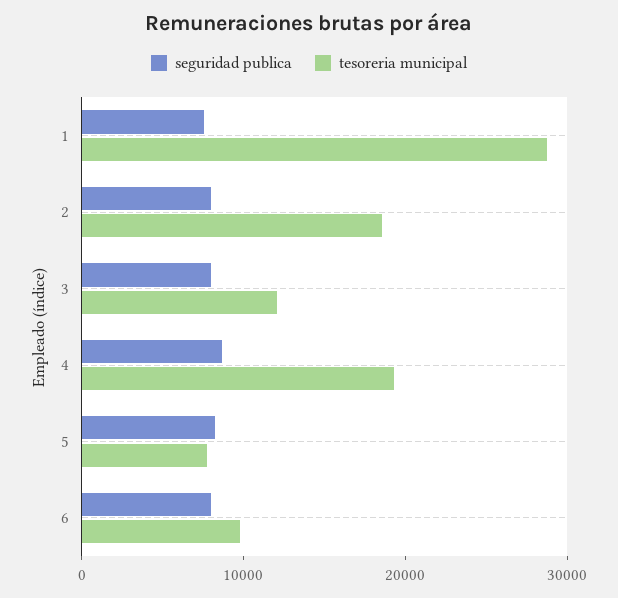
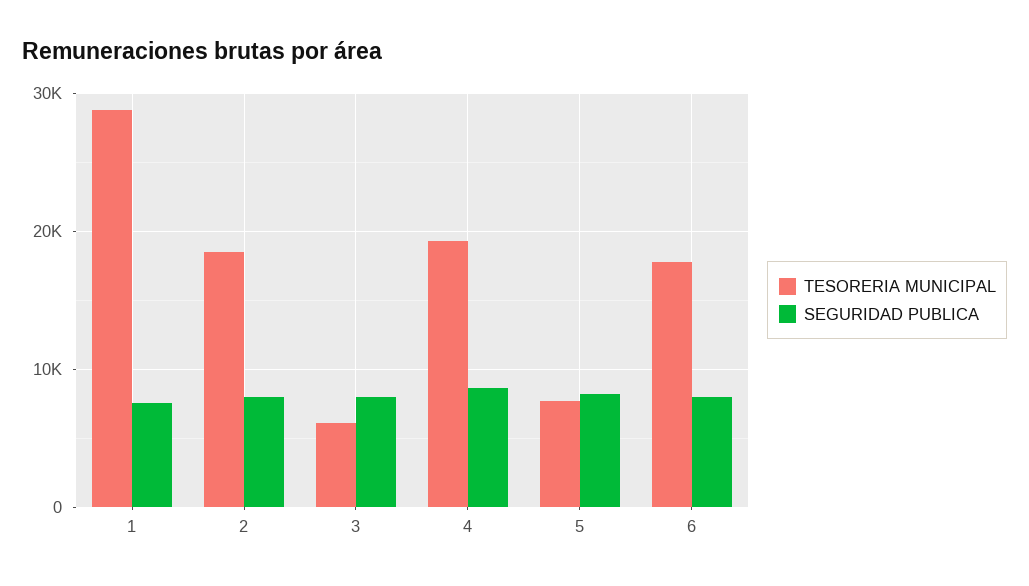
  {
    "seguridad publica": {
      "1": 8000,
      "2": 8000,
      "3": 8000,
      "4": 9000,
      "5": 8000,
      "6": 8000
    },
    "tesoreria municipal": {
      "1": 29000,
      "2": 19000,
-     "3": 12000,
+     "3": 6000,
      "4": 19000,
      "5": 8000,
-     "6": 10000
+     "6": 18000
    }
  }

